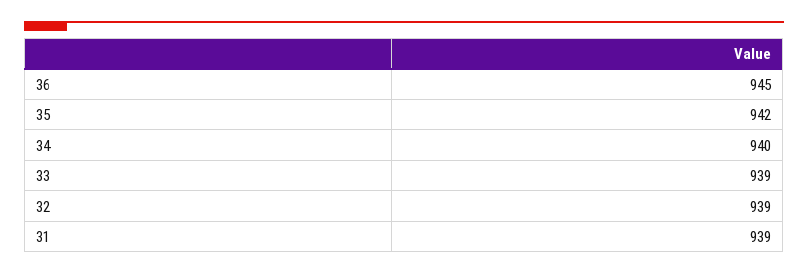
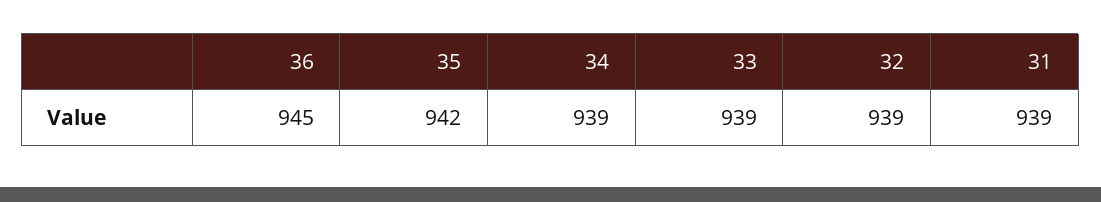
  {
    "36": 945,
    "35": 942,
-   "34": 940,
+   "34": 939,
    "33": 939,
    "32": 939,
    "31": 939
  }

